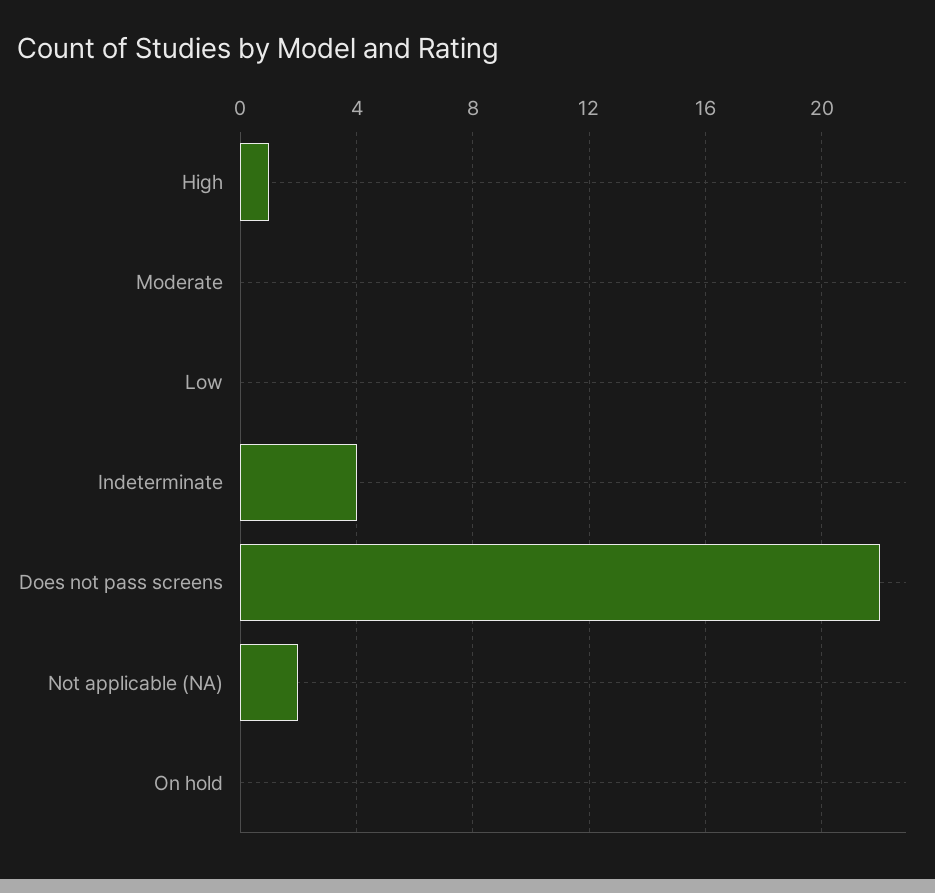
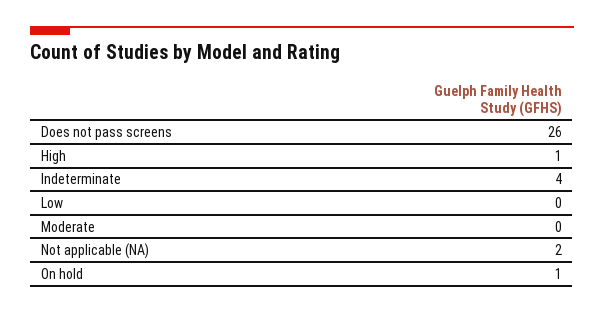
  {
    "High": 1,
    "Moderate": 0,
    "Low": 0,
    "Indeterminate": 4,
-   "Does not pass screens": 22,
+   "Does not pass screens": 26,
    "Not applicable (NA)": 2,
-   "On hold": 0
+   "On hold": 1
  }

